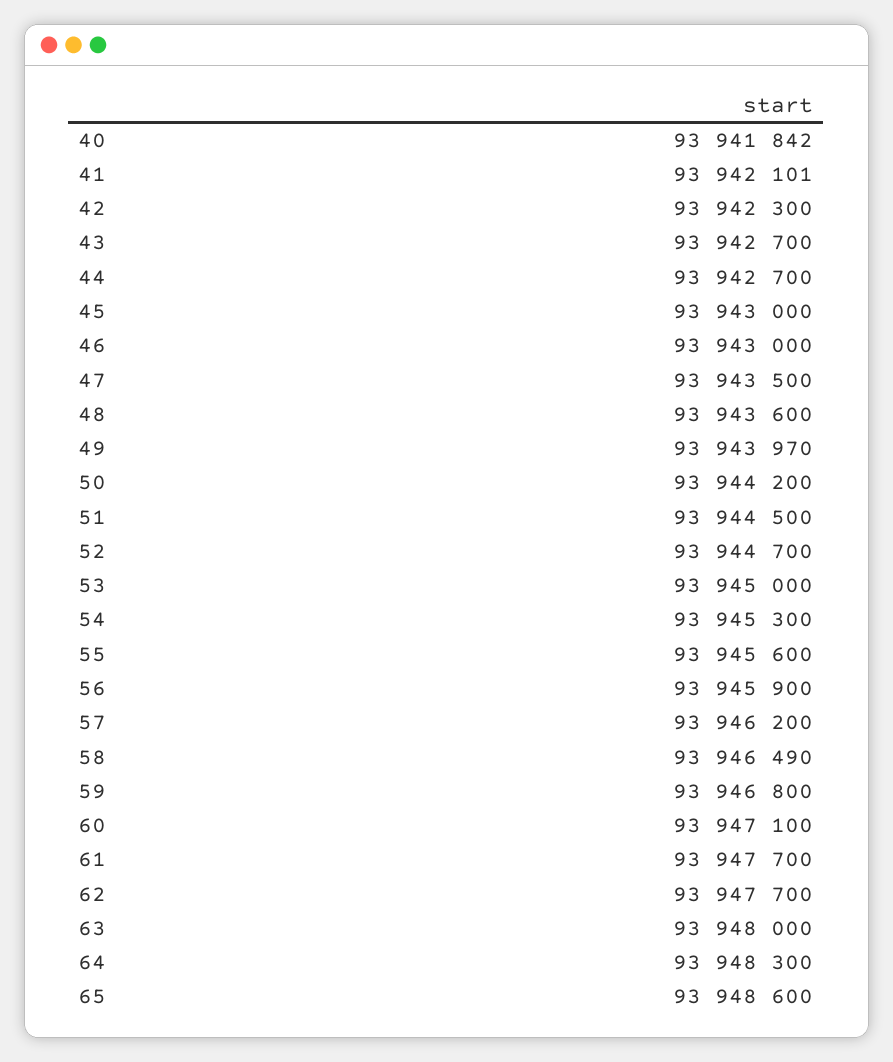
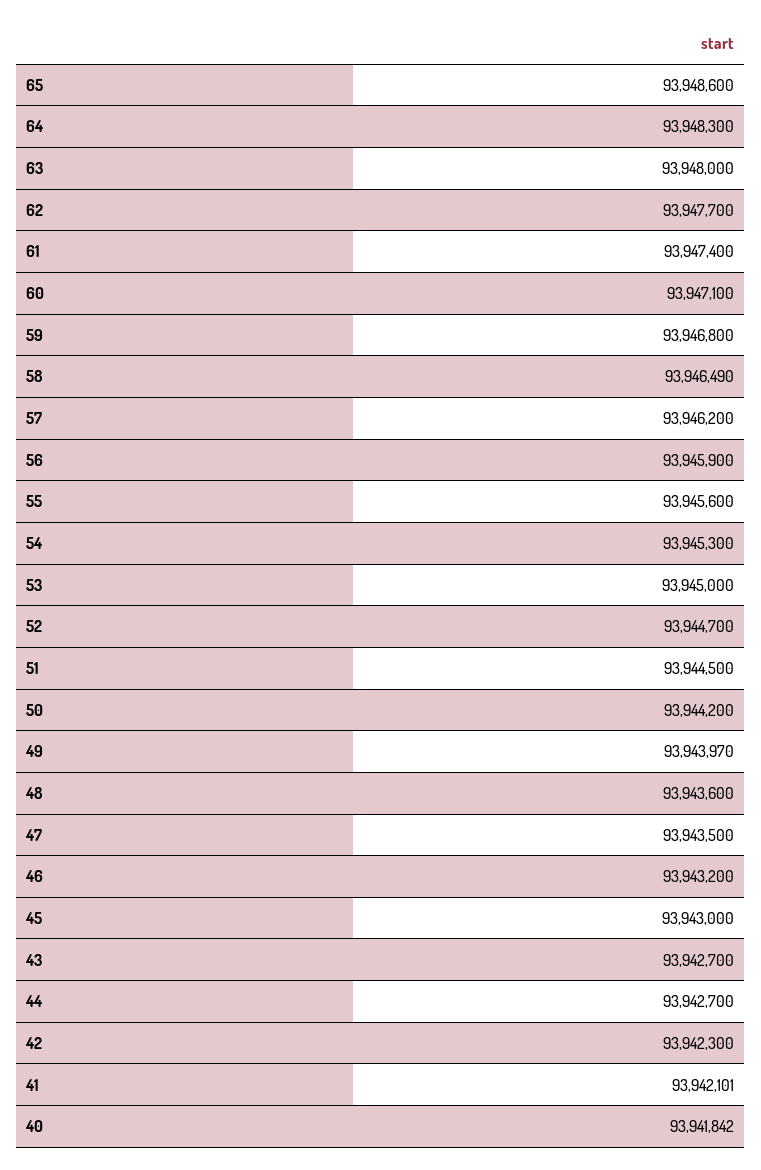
  {
    "40": 93941842,
    "41": 93942101,
    "42": 93942300,
    "43": 93942700,
    "44": 93942700,
    "45": 93943000,
-   "46": 93943000,
+   "46": 93943200,
    "47": 93943500,
    "48": 93943600,
    "49": 93943970,
    "50": 93944200,
    "51": 93944500,
    "52": 93944700,
    "53": 93945000,
    "54": 93945300,
    "55": 93945600,
    "56": 93945900,
    "57": 93946200,
    "58": 93946490,
    "59": 93946800,
    "60": 93947100,
-   "61": 93947700,
+   "61": 93947400,
    "62": 93947700,
    "63": 93948000,
    "64": 93948300,
    "65": 93948600
  }

